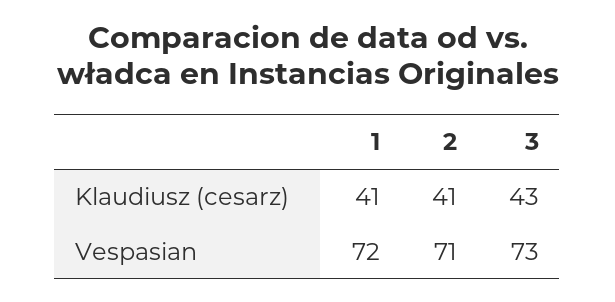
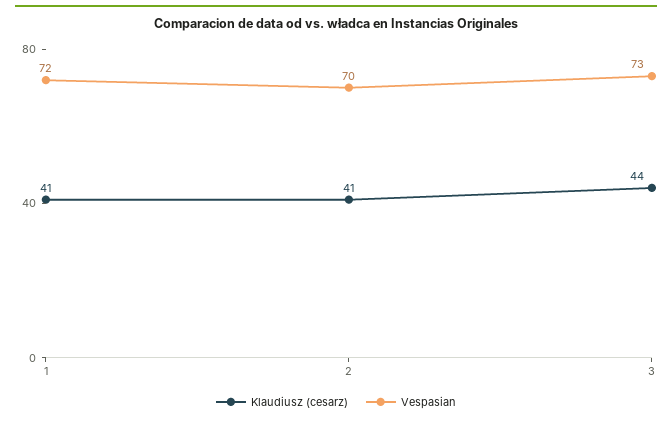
  {
    "Klaudiusz (cesarz)": {
      "1": 41,
      "2": 41,
-     "3": 43
+     "3": 44
    },
    "Vespasian": {
      "1": 72,
-     "2": 71,
+     "2": 70,
      "3": 73
    }
  }

